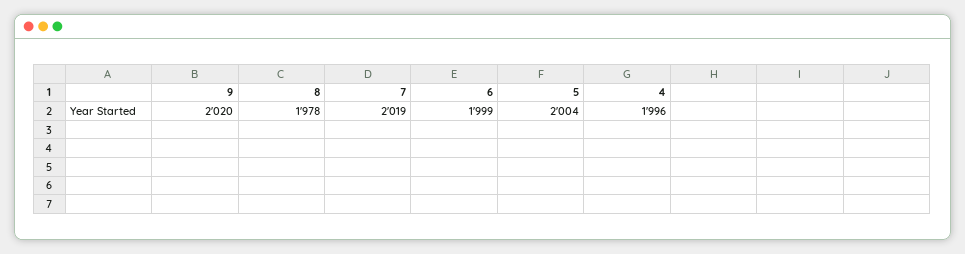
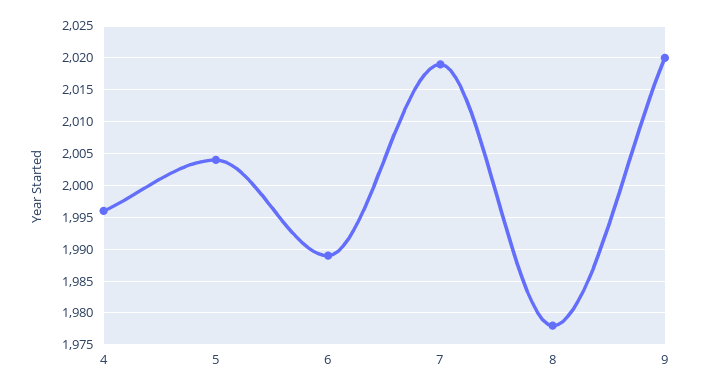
  {
    "9": 2020,
    "8": 1978,
    "7": 2019,
-   "6": 1999,
+   "6": 1989,
    "5": 2004,
    "4": 1996
  }

